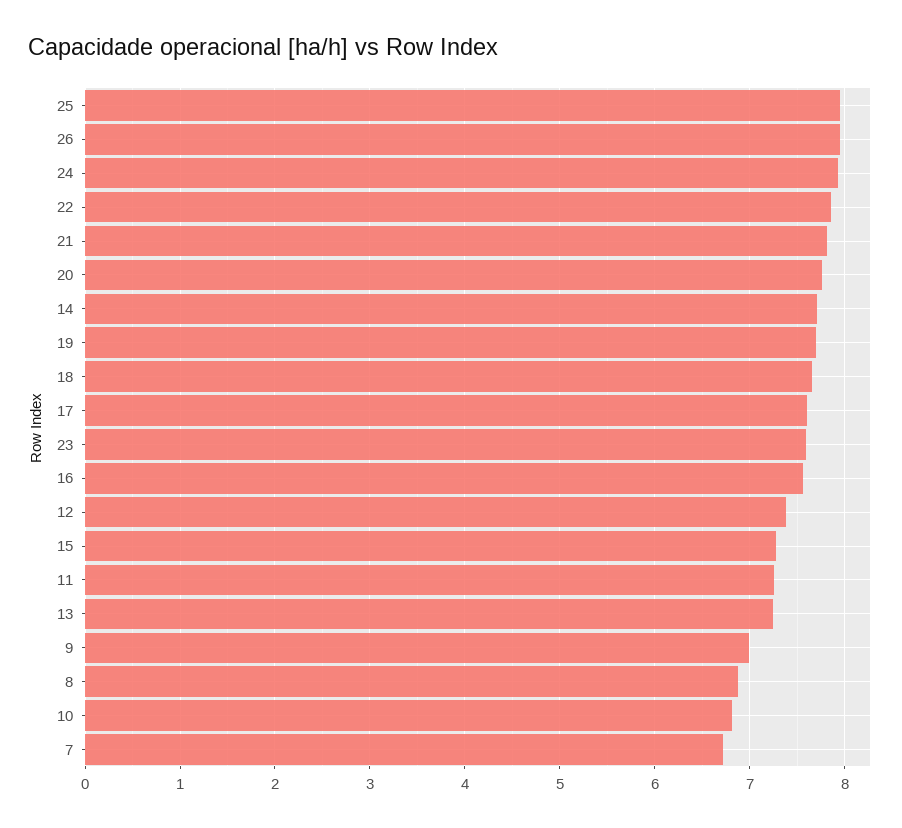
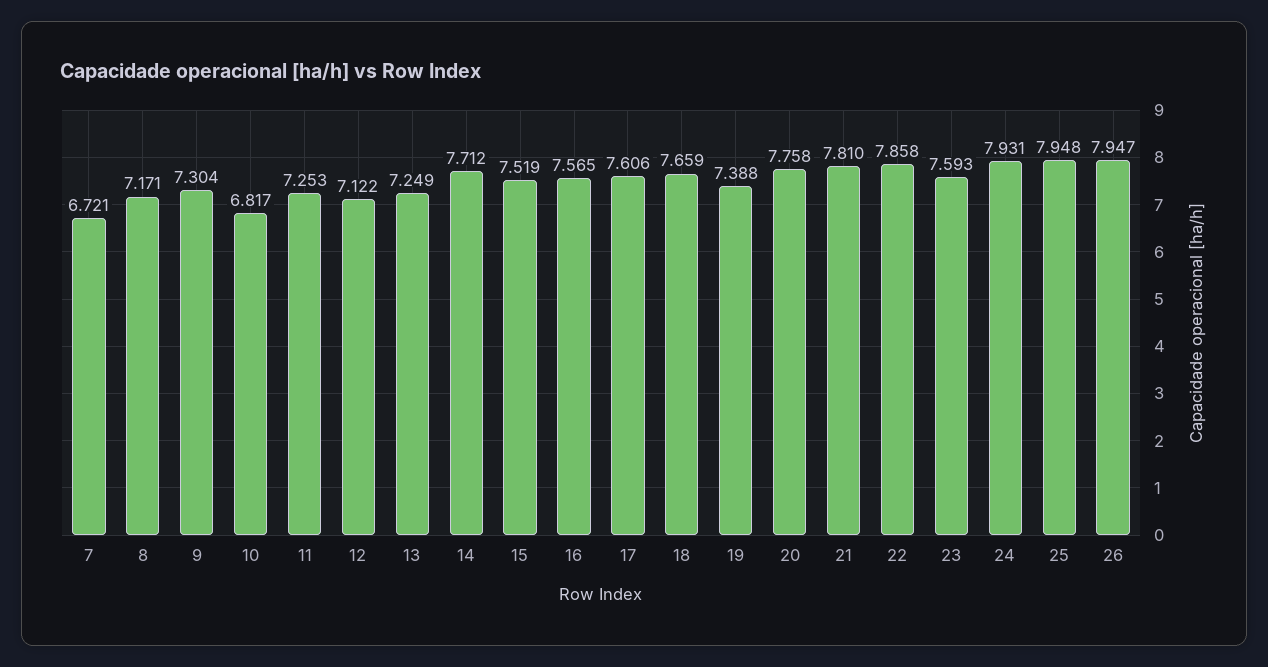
  {
    "25": 7.948,
    "26": 7.947,
    "24": 7.931,
    "22": 7.858,
    "21": 7.81,
    "20": 7.758,
    "14": 7.712,
-   "19": 7.7,
+   "19": 7.388,
    "18": 7.659,
    "17": 7.606,
    "23": 7.593,
    "16": 7.565,
-   "12": 7.4,
+   "12": 7.122,
-   "15": 7.3,
+   "15": 7.519,
    "11": 7.253,
    "13": 7.249,
-   "9": 7,
+   "9": 7.304,
-   "8": 6.9,
+   "8": 7.171,
    "10": 6.817,
    "7": 6.721
  }

